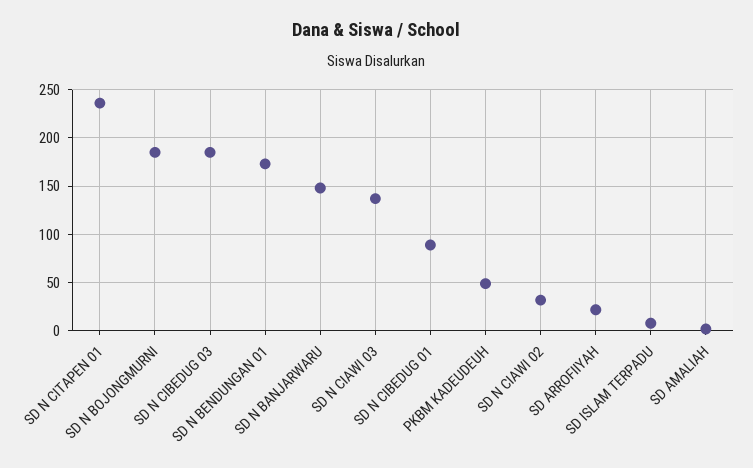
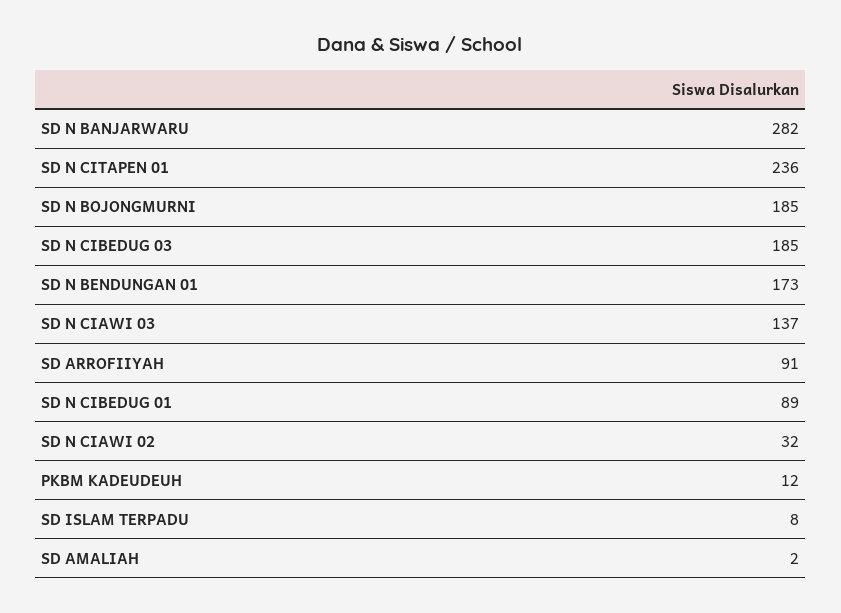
  {
    "SD N CITAPEN 01": 236,
    "SD N BOJONGMURNI": 185,
    "SD N CIBEDUG 03": 185,
    "SD N BENDUNGAN 01": 173,
-   "SD N BANJARWARU": 150,
+   "SD N BANJARWARU": 282,
    "SD N CIAWI 03": 137,
    "SD N CIBEDUG 01": 89,
-   "PKBM KADEUDEUH": 50,
+   "PKBM KADEUDEUH": 12,
    "SD N CIAWI 02": 32,
-   "SD ARROFIIYAH": 20,
+   "SD ARROFIIYAH": 91,
    "SD ISLAM TERPADU": 8,
    "SD AMALIAH": 2
  }

